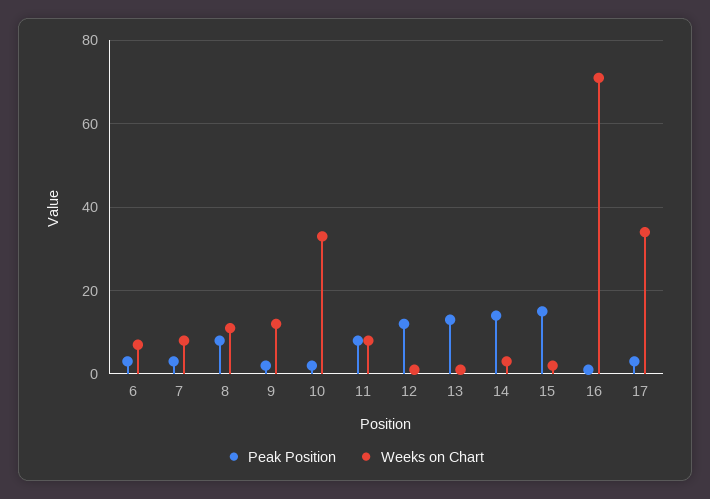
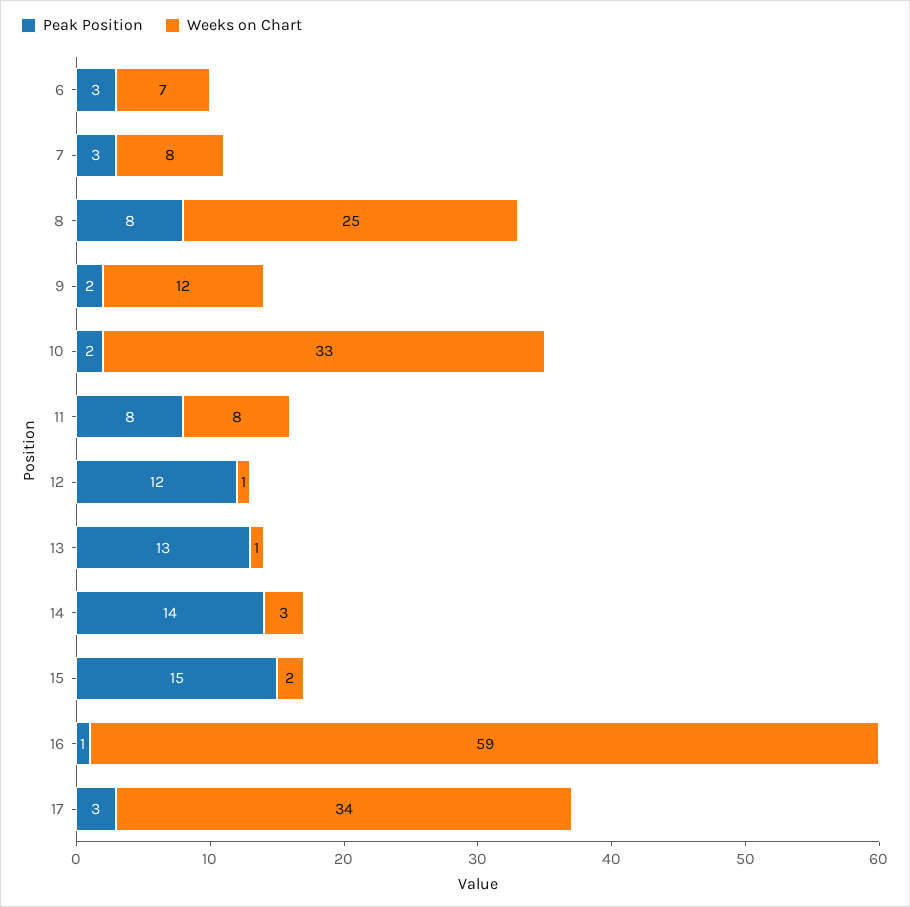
  {
    "Peak Position": {
      "6": 3,
      "7": 3,
      "8": 8,
      "9": 2,
      "10": 2,
      "11": 8,
      "12": 12,
      "13": 13,
      "14": 14,
      "15": 15,
      "16": 1,
      "17": 3
    },
    "Weeks on Chart": {
      "6": 7,
      "7": 8,
-     "8": 10,
+     "8": 25,
      "9": 12,
      "10": 33,
      "11": 8,
      "12": 1,
      "13": 1,
      "14": 3,
      "15": 2,
-     "16": 70,
+     "16": 59,
      "17": 34
    }
  }

